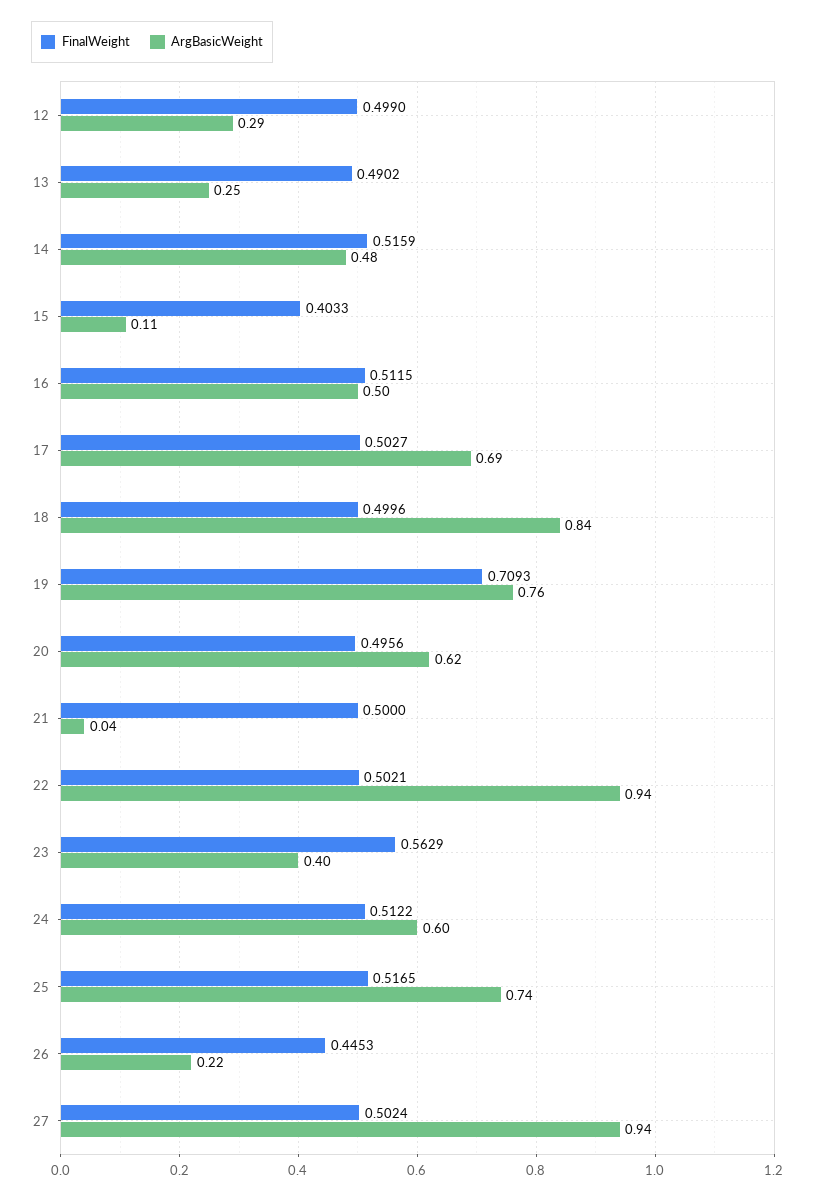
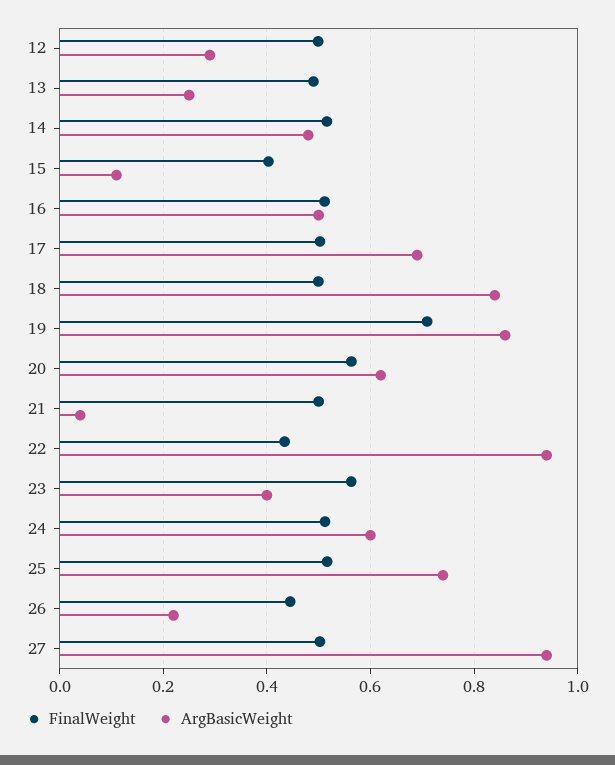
  {
    "FinalWeight": {
      "12": 0.499,
      "13": 0.4902,
      "14": 0.5159,
      "15": 0.4033,
      "16": 0.5115,
      "17": 0.5027,
      "18": 0.4996,
      "19": 0.7093,
-     "20": 0.4956,
+     "20": 0.56,
      "21": 0.5,
-     "22": 0.5021,
+     "22": 0.44,
      "23": 0.5629,
      "24": 0.5122,
      "25": 0.5165,
      "26": 0.4453,
      "27": 0.5024
    },
    "ArgBasicWeight": {
      "12": 0.29,
      "13": 0.25,
      "14": 0.48,
      "15": 0.11,
      "16": 0.5,
      "17": 0.69,
      "18": 0.84,
-     "19": 0.76,
+     "19": 0.86,
      "20": 0.62,
      "21": 0.04,
      "22": 0.94,
      "23": 0.4,
      "24": 0.6,
      "25": 0.74,
      "26": 0.22,
      "27": 0.94
    }
  }

